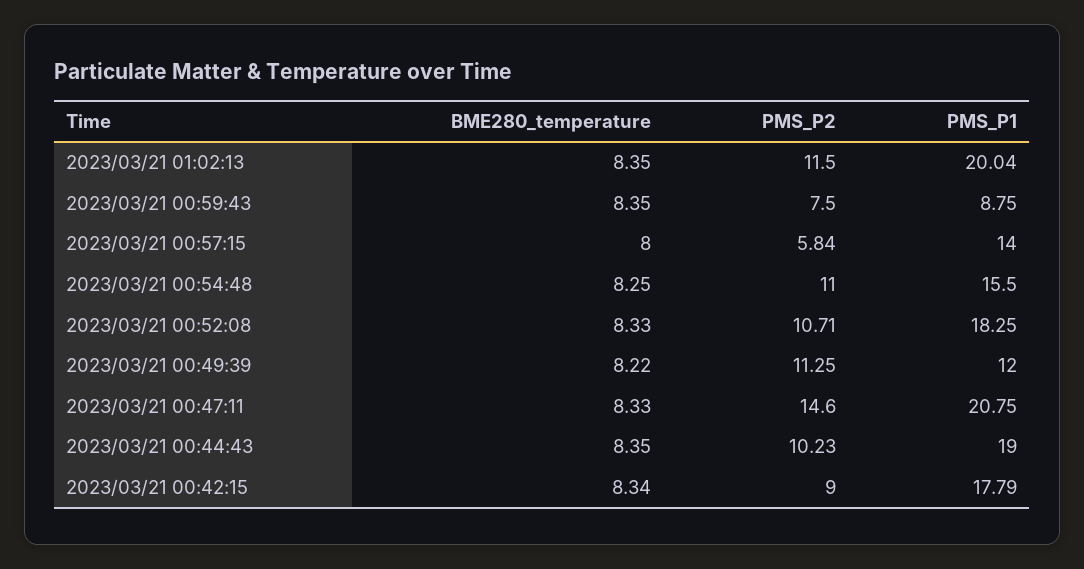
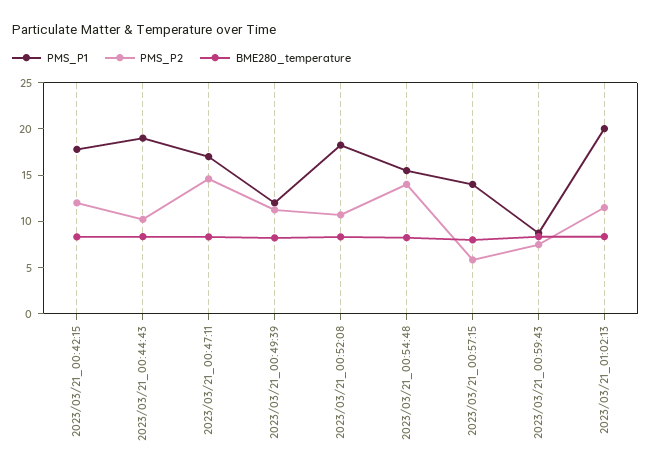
  {
    "BME280_temperature": {
      "2023/03/21 01:02:13": 8.35,
      "2023/03/21 00:59:43": 8.35,
      "2023/03/21 00:57:15": 8,
      "2023/03/21 00:54:48": 8.25,
      "2023/03/21 00:52:08": 8.33,
      "2023/03/21 00:49:39": 8.22,
      "2023/03/21 00:47:11": 8.33,
      "2023/03/21 00:44:43": 8.35,
      "2023/03/21 00:42:15": 8.34
    },
    "PMS_P2": {
      "2023/03/21 01:02:13": 11.5,
      "2023/03/21 00:59:43": 7.5,
      "2023/03/21 00:57:15": 5.84,
-     "2023/03/21 00:54:48": 11,
+     "2023/03/21 00:54:48": 14,
      "2023/03/21 00:52:08": 10.71,
      "2023/03/21 00:49:39": 11.25,
      "2023/03/21 00:47:11": 14.6,
      "2023/03/21 00:44:43": 10.23,
-     "2023/03/21 00:42:15": 9
+     "2023/03/21 00:42:15": 12
    },
    "PMS_P1": {
      "2023/03/21 01:02:13": 20.04,
      "2023/03/21 00:59:43": 8.75,
      "2023/03/21 00:57:15": 14,
      "2023/03/21 00:54:48": 15.5,
      "2023/03/21 00:52:08": 18.25,
      "2023/03/21 00:49:39": 12,
-     "2023/03/21 00:47:11": 20.75,
+     "2023/03/21 00:47:11": 17,
      "2023/03/21 00:44:43": 19,
      "2023/03/21 00:42:15": 17.79
    }
  }

